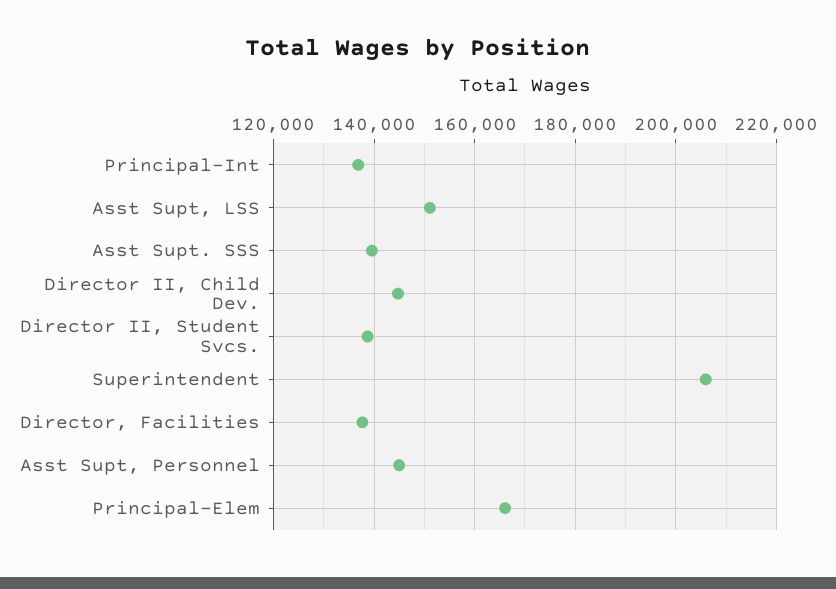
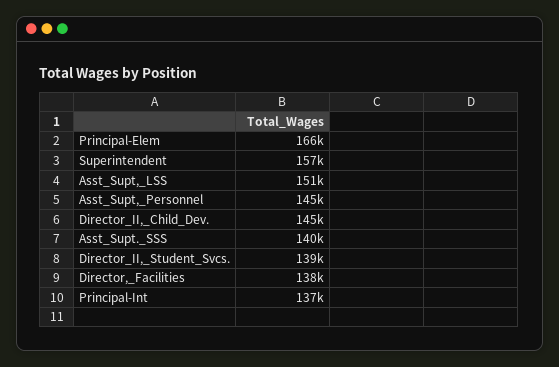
  {
    "Principal-Int": 137000,
    "Asst Supt, LSS": 151000,
    "Asst Supt. SSS": 140000,
    "Director II, Child Dev.": 145000,
    "Director II, Student Svcs.": 139000,
-   "Superintendent": 206000,
+   "Superintendent": 157000,
    "Director, Facilities": 138000,
    "Asst Supt, Personnel": 145000,
    "Principal-Elem": 166000
  }

